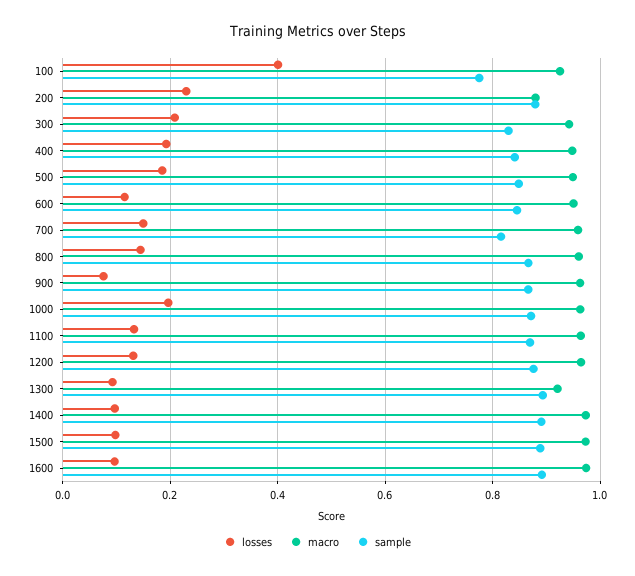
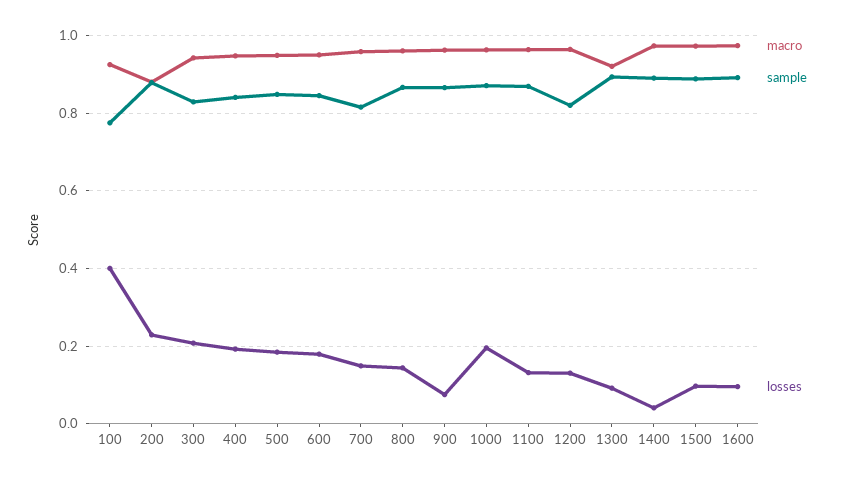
  {
    "losses": {
      "100": 0.4,
      "200": 0.22,
      "300": 0.2,
      "400": 0.2,
      "500": 0.18,
-     "600": 0.12,
+     "600": 0.18,
      "700": 0.14,
      "800": 0.14,
      "900": 0.08,
      "1000": 0.2,
      "1100": 0.14,
      "1200": 0.14,
      "1300": 0.1,
-     "1400": 0.1,
+     "1400": 0.04,
      "1500": 0.1,
      "1600": 0.1
    },
    "macro": {
      "100": 0.92,
      "200": 0.88,
      "300": 0.94,
      "400": 0.94,
      "500": 0.94,
      "600": 0.96,
      "700": 0.96,
      "800": 0.96,
      "900": 0.96,
      "1000": 0.96,
      "1100": 0.96,
      "1200": 0.96,
      "1300": 0.92,
      "1400": 0.98,
      "1500": 0.98,
      "1600": 0.98
    },
    "sample": {
      "100": 0.78,
      "200": 0.88,
      "300": 0.82,
      "400": 0.84,
      "500": 0.84,
      "600": 0.84,
      "700": 0.82,
      "800": 0.86,
      "900": 0.86,
      "1000": 0.88,
      "1100": 0.86,
-     "1200": 0.88,
+     "1200": 0.82,
      "1300": 0.9,
      "1400": 0.9,
      "1500": 0.88,
      "1600": 0.9
    }
  }

